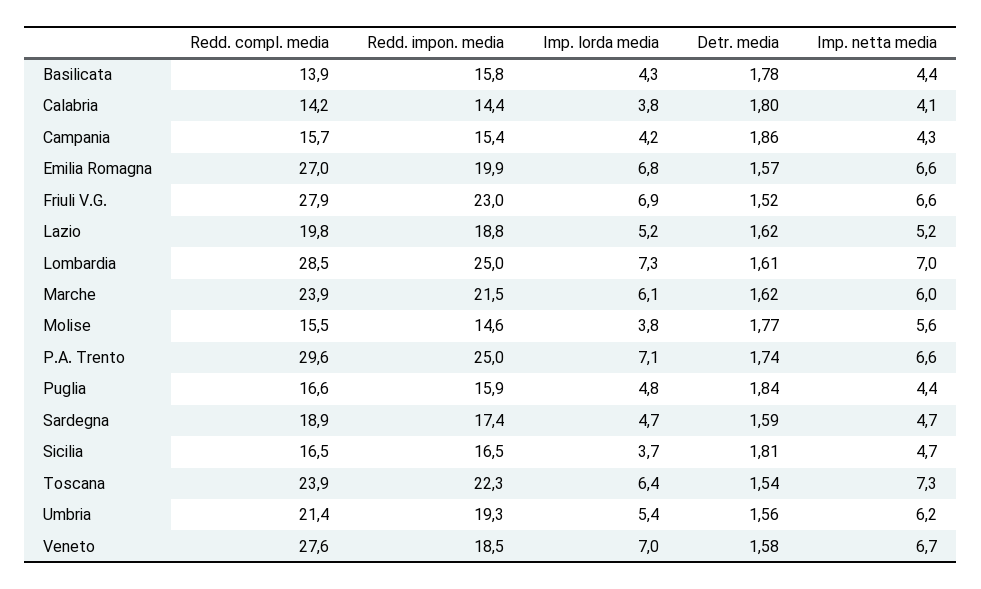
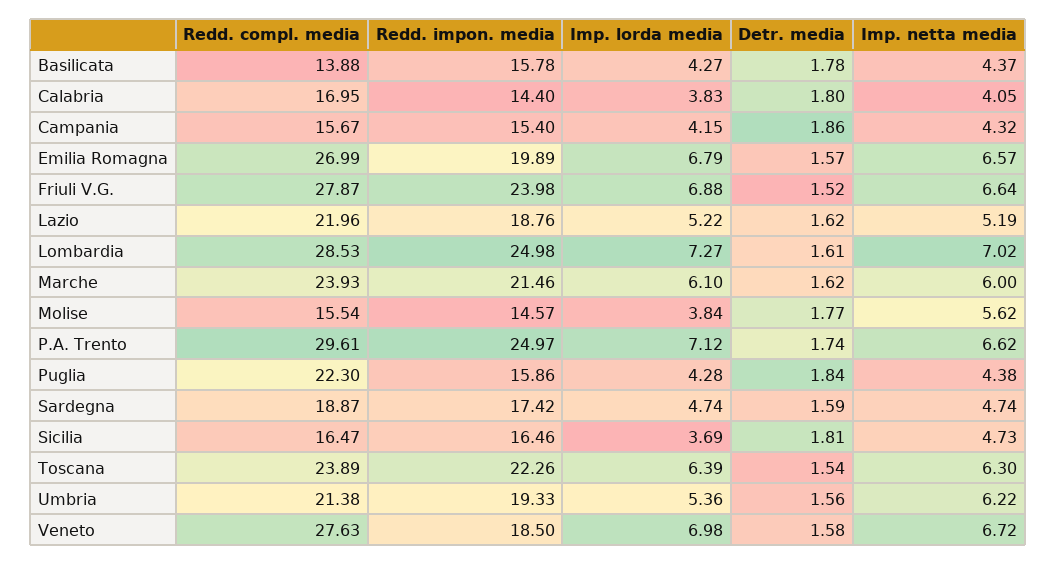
  {
    "Redd. compl. media": {
      "Basilicata": 13.88,
-     "Calabria": 14.2,
+     "Calabria": 16.95,
      "Campania": 15.67,
      "Emilia Romagna": 26.99,
      "Friuli V.G.": 27.87,
-     "Lazio": 19.8,
+     "Lazio": 21.96,
      "Lombardia": 28.53,
      "Marche": 23.93,
      "Molise": 15.54,
      "P.A. Trento": 29.61,
-     "Puglia": 16.6,
+     "Puglia": 22.3,
      "Sardegna": 18.87,
      "Sicilia": 16.47,
      "Toscana": 23.89,
      "Umbria": 21.38,
      "Veneto": 27.63
    },
    "Redd. impon. media": {
      "Basilicata": 15.78,
      "Calabria": 14.4,
      "Campania": 15.4,
      "Emilia Romagna": 19.89,
-     "Friuli V.G.": 23,
+     "Friuli V.G.": 23.98,
      "Lazio": 18.76,
      "Lombardia": 24.98,
      "Marche": 21.46,
      "Molise": 14.57,
      "P.A. Trento": 24.97,
      "Puglia": 15.86,
      "Sardegna": 17.42,
      "Sicilia": 16.46,
      "Toscana": 22.26,
      "Umbria": 19.33,
      "Veneto": 18.5
    },
    "Imp. lorda media": {
      "Basilicata": 4.27,
      "Calabria": 3.83,
      "Campania": 4.15,
      "Emilia Romagna": 6.79,
      "Friuli V.G.": 6.88,
      "Lazio": 5.22,
      "Lombardia": 7.27,
      "Marche": 6.1,
      "Molise": 3.84,
      "P.A. Trento": 7.12,
-     "Puglia": 4.8,
+     "Puglia": 4.28,
      "Sardegna": 4.74,
      "Sicilia": 3.69,
      "Toscana": 6.39,
      "Umbria": 5.36,
      "Veneto": 6.98
    },
    "Detr. media": {
      "Basilicata": 1.78,
      "Calabria": 1.8,
      "Campania": 1.86,
      "Emilia Romagna": 1.57,
      "Friuli V.G.": 1.52,
      "Lazio": 1.62,
      "Lombardia": 1.61,
      "Marche": 1.62,
      "Molise": 1.77,
      "P.A. Trento": 1.74,
      "Puglia": 1.84,
      "Sardegna": 1.59,
      "Sicilia": 1.81,
      "Toscana": 1.54,
      "Umbria": 1.56,
      "Veneto": 1.58
    },
    "Imp. netta media": {
      "Basilicata": 4.37,
      "Calabria": 4.05,
      "Campania": 4.32,
      "Emilia Romagna": 6.57,
      "Friuli V.G.": 6.64,
      "Lazio": 5.19,
      "Lombardia": 7.02,
      "Marche": 6,
      "Molise": 5.62,
      "P.A. Trento": 6.62,
      "Puglia": 4.38,
      "Sardegna": 4.74,
      "Sicilia": 4.73,
-     "Toscana": 7.3,
+     "Toscana": 6.3,
      "Umbria": 6.22,
      "Veneto": 6.72
    }
  }

